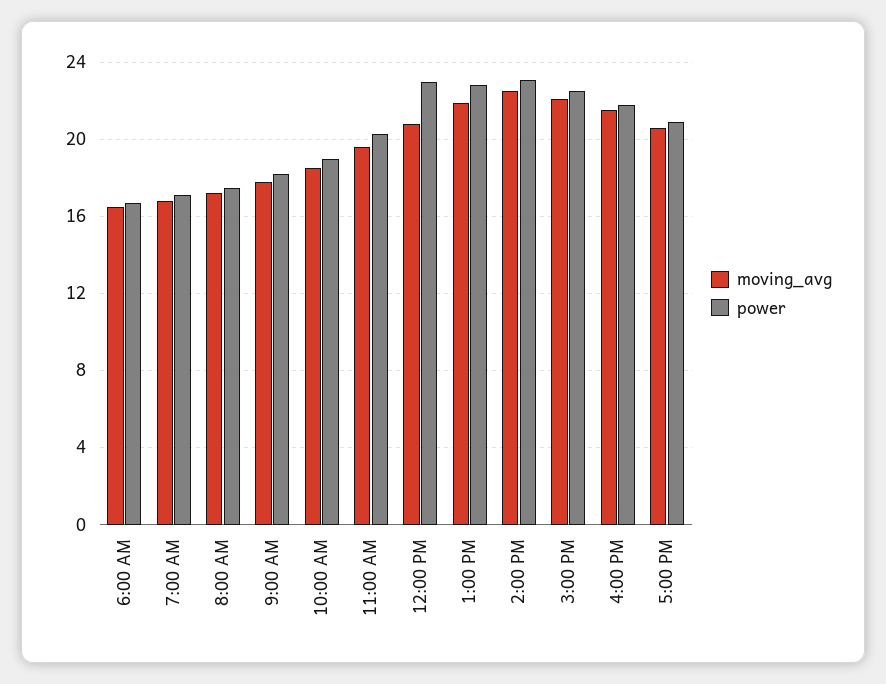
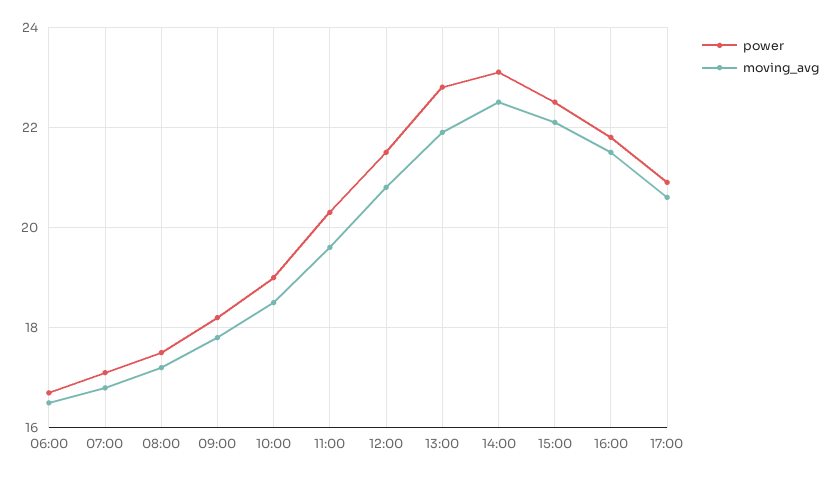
  {
    "moving_avg": {
      "6:00 AM": 16.5,
      "7:00 AM": 17,
      "8:00 AM": 17,
      "9:00 AM": 18,
      "10:00 AM": 18.5,
      "11:00 AM": 19.5,
      "12:00 PM": 21,
      "1:00 PM": 22,
      "2:00 PM": 22.5,
      "3:00 PM": 22,
      "4:00 PM": 21.5,
      "5:00 PM": 20.5
    },
    "power": {
      "6:00 AM": 16.5,
      "7:00 AM": 17,
      "8:00 AM": 17.5,
      "9:00 AM": 18,
      "10:00 AM": 19,
      "11:00 AM": 20.5,
-     "12:00 PM": 23,
+     "12:00 PM": 21.5,
      "1:00 PM": 23,
      "2:00 PM": 23,
      "3:00 PM": 22.5,
      "4:00 PM": 22,
      "5:00 PM": 21
    }
  }

